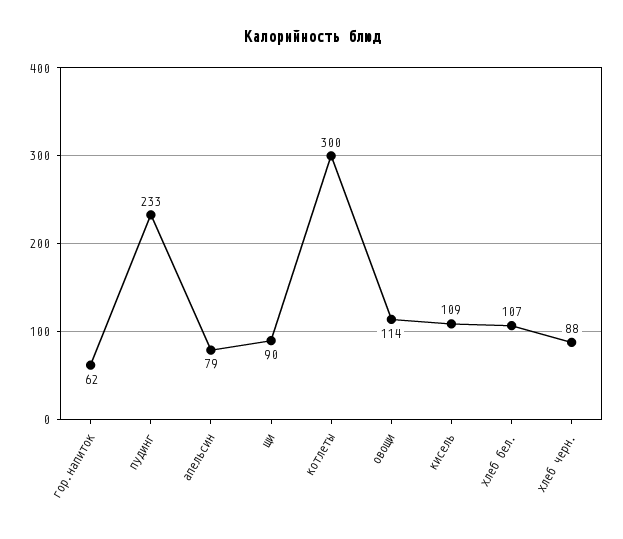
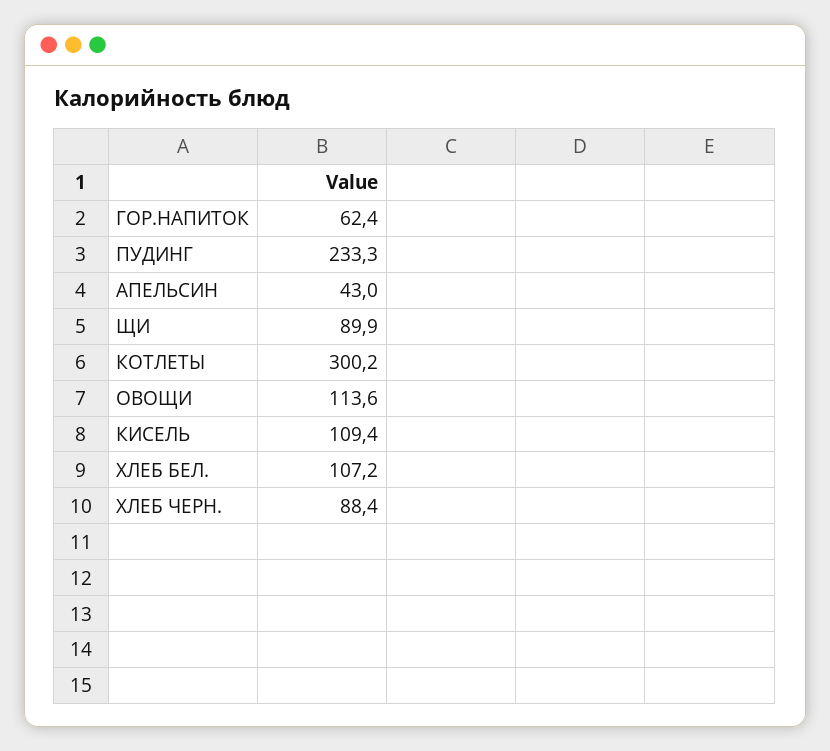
  {
    "гор.напиток": 62.4,
    "пудинг": 233.3,
-   "апельсин": 79,
+   "апельсин": 43,
    "щи": 89.9,
    "котлеты": 300.2,
    "овощи": 113.6,
    "кисель": 109.4,
    "хлеб бел.": 107.2,
    "хлеб черн.": 88.4
  }

